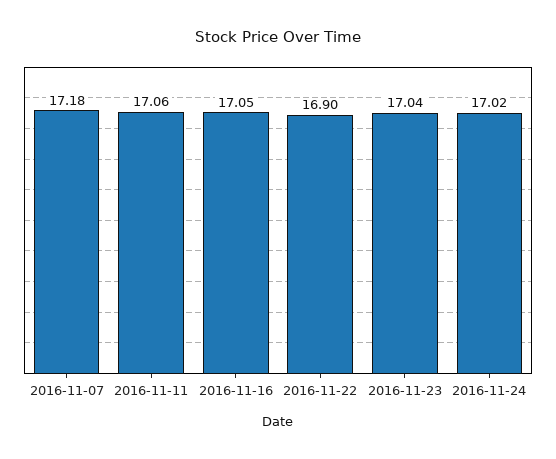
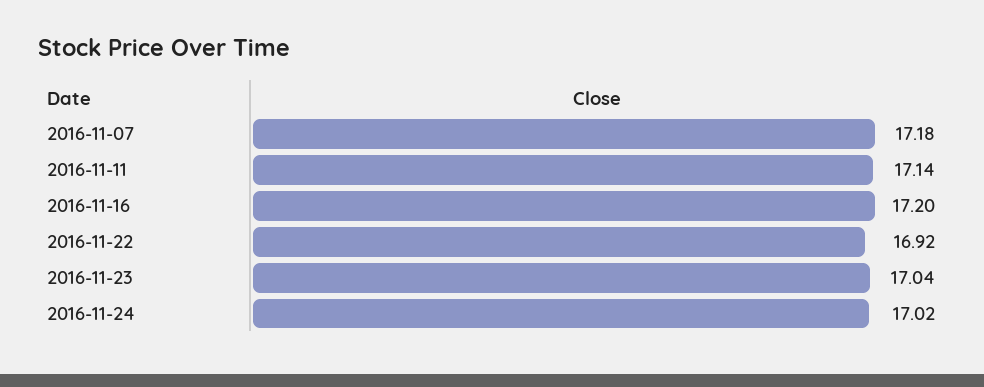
  {
    "2016-11-07": 17.18,
-   "2016-11-11": 17.06,
+   "2016-11-11": 17.14,
-   "2016-11-16": 17.05,
+   "2016-11-16": 17.2,
-   "2016-11-22": 16.9,
+   "2016-11-22": 16.92,
    "2016-11-23": 17.04,
    "2016-11-24": 17.02
  }

